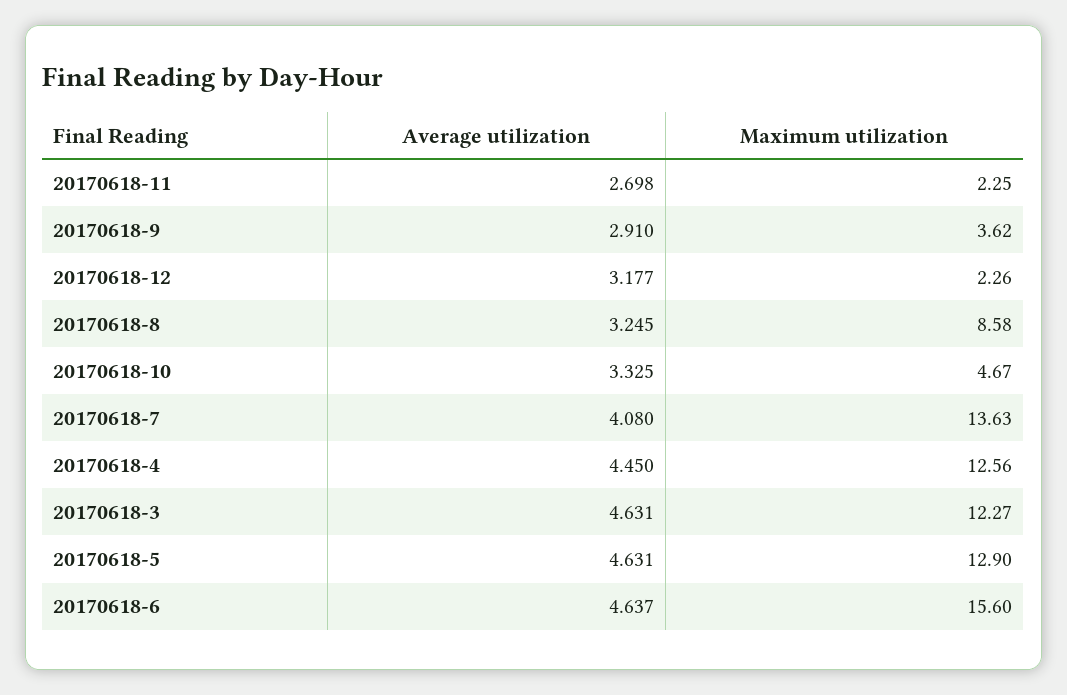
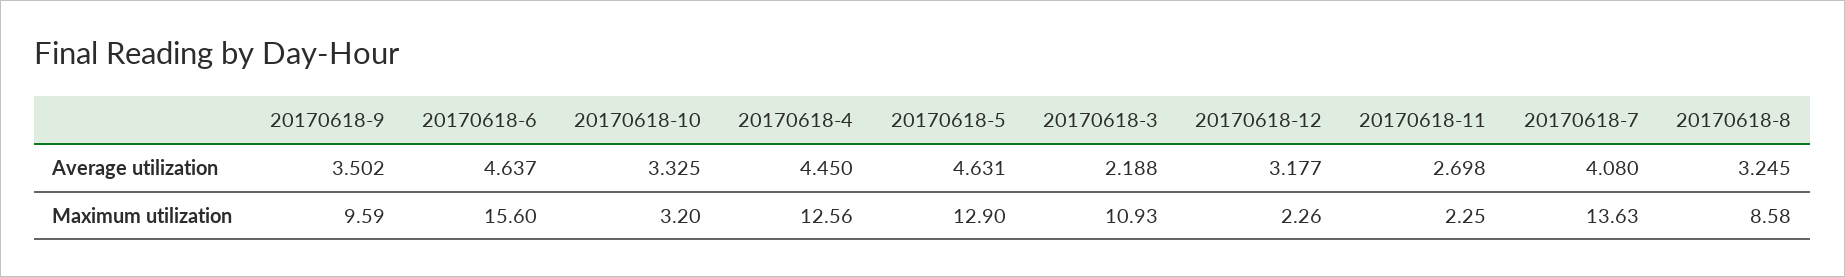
  {
    "Average utilization": {
      "20170618-11": 2.698,
-     "20170618-9": 2.91,
+     "20170618-9": 3.502,
      "20170618-12": 3.177,
      "20170618-8": 3.245,
      "20170618-10": 3.325,
      "20170618-7": 4.08,
      "20170618-4": 4.45,
-     "20170618-3": 4.631,
+     "20170618-3": 2.188,
      "20170618-5": 4.631,
      "20170618-6": 4.637
    },
    "Maximum utilization": {
      "20170618-11": 2.25,
-     "20170618-9": 3.62,
+     "20170618-9": 9.59,
      "20170618-12": 2.26,
      "20170618-8": 8.58,
-     "20170618-10": 4.67,
+     "20170618-10": 3.2,
      "20170618-7": 13.63,
      "20170618-4": 12.56,
-     "20170618-3": 12.27,
+     "20170618-3": 10.93,
      "20170618-5": 12.9,
      "20170618-6": 15.6
    }
  }

